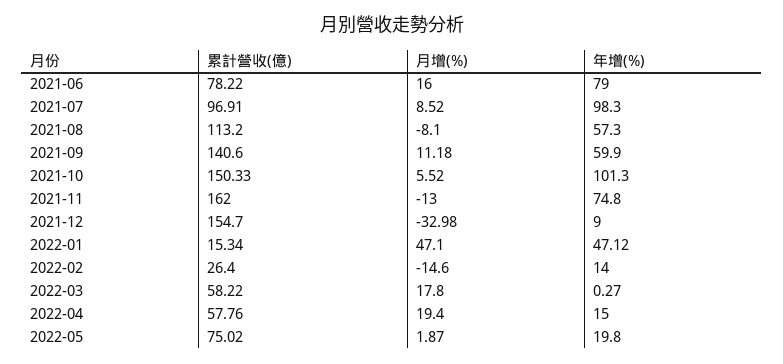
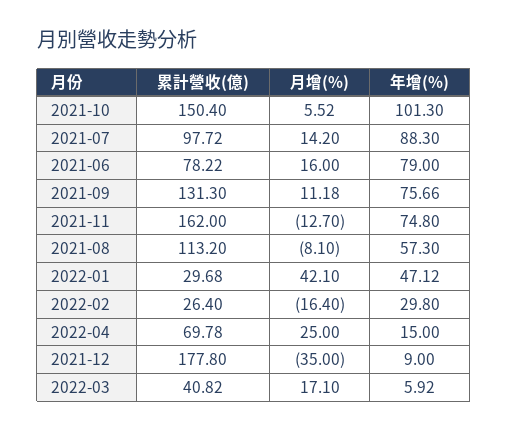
  {
    "累計營收(億)": {
      "2021-06": 78.22,
-     "2021-07": 96.91,
+     "2021-07": 97.72,
      "2021-08": 113.2,
-     "2021-09": 140.6,
+     "2021-09": 131.3,
-     "2021-10": 150.33,
+     "2021-10": 150.4,
      "2021-11": 162,
-     "2021-12": 154.7,
+     "2021-12": 177.8,
-     "2022-01": 15.34,
+     "2022-01": 29.68,
      "2022-02": 26.4,
-     "2022-03": 58.22,
+     "2022-03": 40.82,
-     "2022-04": 57.76,
+     "2022-04": 69.78
-     "2022-05": 75.02
    },
    "月增(%)": {
      "2021-06": 16,
-     "2021-07": 8.52,
+     "2021-07": 14.2,
      "2021-08": -8.1,
      "2021-09": 11.18,
      "2021-10": 5.52,
-     "2021-11": -13,
+     "2021-11": -12.7,
-     "2021-12": -32.98,
+     "2021-12": -35,
-     "2022-01": 47.1,
+     "2022-01": 42.1,
-     "2022-02": -14.6,
+     "2022-02": -16.4,
-     "2022-03": 17.8,
+     "2022-03": 17.1,
-     "2022-04": 19.4,
+     "2022-04": 25
-     "2022-05": 1.87
    },
    "年增(%)": {
      "2021-06": 79,
-     "2021-07": 98.3,
+     "2021-07": 88.3,
      "2021-08": 57.3,
-     "2021-09": 59.9,
+     "2021-09": 75.66,
      "2021-10": 101.3,
      "2021-11": 74.8,
      "2021-12": 9,
      "2022-01": 47.12,
-     "2022-02": 14,
+     "2022-02": 29.8,
-     "2022-03": 0.27,
+     "2022-03": 5.92,
-     "2022-04": 15,
+     "2022-04": 15
-     "2022-05": 19.8
    }
  }

